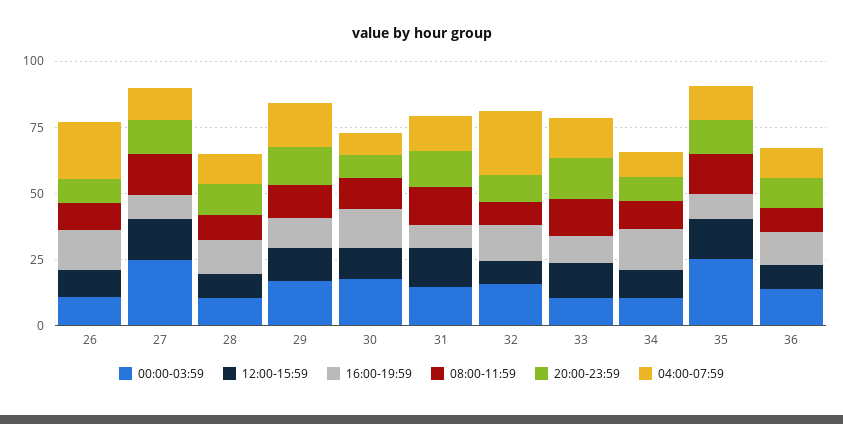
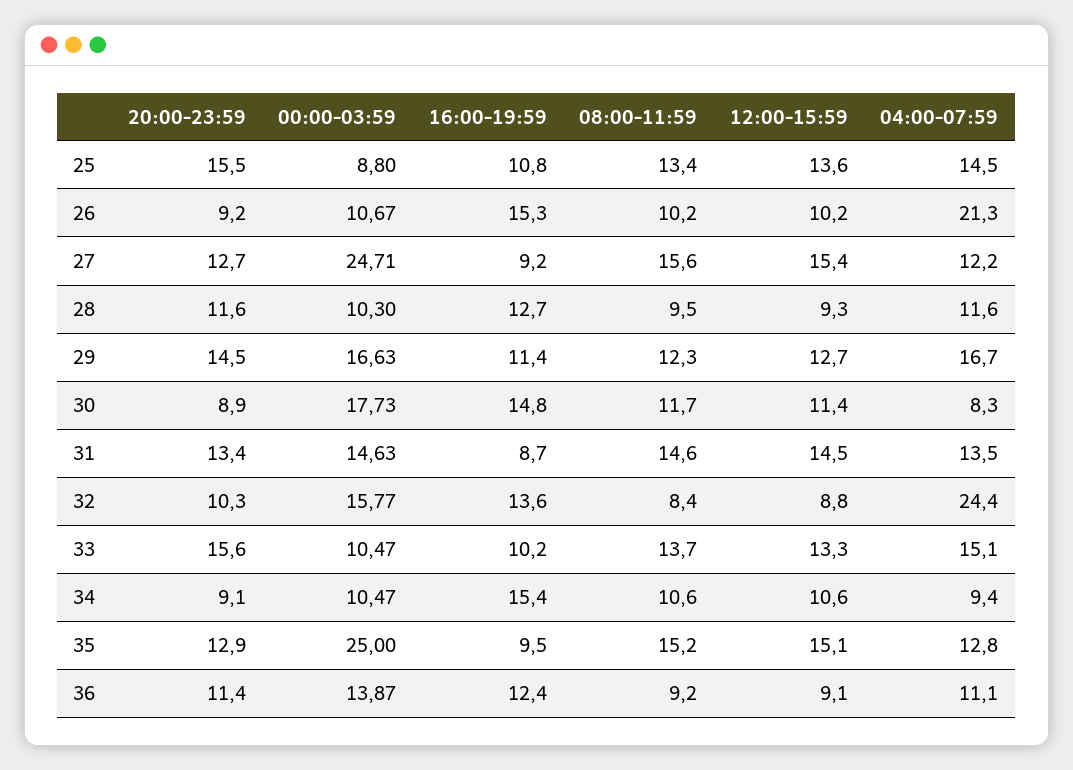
  {
    "00:00-03:59": {
      "26": 10.67,
      "27": 24.71,
      "28": 10.3,
      "29": 16.63,
      "30": 17.73,
      "31": 14.63,
      "32": 15.77,
      "33": 10.47,
      "34": 10.47,
      "35": 25,
-     "36": 13.87
+     "36": 13.87,
+     "25": 8.8
    },
    "12:00-15:59": {
      "26": 10.2,
      "27": 15.4,
      "28": 9.3,
      "29": 12.7,
      "30": 11.4,
      "31": 14.5,
      "32": 8.8,
      "33": 13.3,
      "34": 10.6,
      "35": 15.1,
-     "36": 9.1
+     "36": 9.1,
+     "25": 13.6
    },
    "16:00-19:59": {
      "26": 15.3,
      "27": 9.2,
      "28": 12.7,
      "29": 11.4,
      "30": 14.8,
      "31": 8.7,
      "32": 13.6,
      "33": 10.2,
      "34": 15.4,
      "35": 9.5,
-     "36": 12.4
+     "36": 12.4,
+     "25": 10.8
    },
    "08:00-11:59": {
      "26": 10.2,
      "27": 15.6,
      "28": 9.5,
      "29": 12.3,
      "30": 11.7,
      "31": 14.6,
      "32": 8.4,
      "33": 13.7,
      "34": 10.6,
      "35": 15.2,
-     "36": 9.2
+     "36": 9.2,
+     "25": 13.4
    },
    "20:00-23:59": {
      "26": 9.2,
      "27": 12.7,
      "28": 11.6,
      "29": 14.5,
      "30": 8.9,
      "31": 13.4,
      "32": 10.3,
      "33": 15.6,
      "34": 9.1,
      "35": 12.9,
-     "36": 11.4
+     "36": 11.4,
+     "25": 15.5
    },
    "04:00-07:59": {
      "26": 21.3,
      "27": 12.2,
      "28": 11.6,
      "29": 16.7,
      "30": 8.3,
      "31": 13.5,
      "32": 24.4,
      "33": 15.1,
      "34": 9.4,
      "35": 12.8,
-     "36": 11.1
+     "36": 11.1,
+     "25": 14.5
    }
  }

